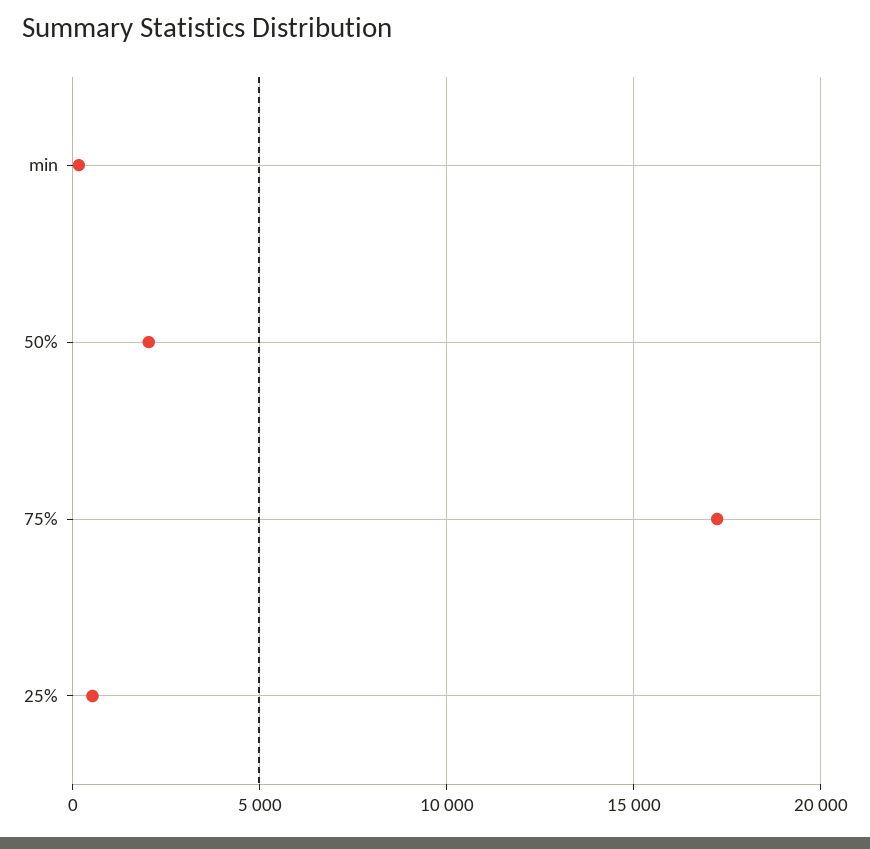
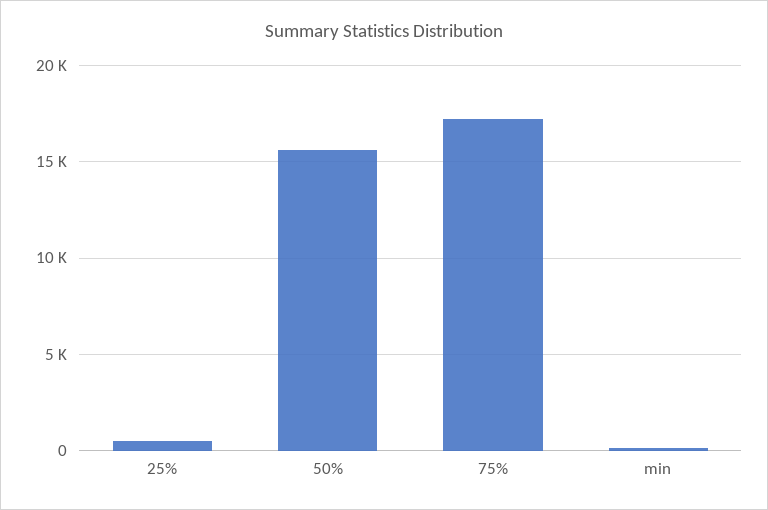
  {
    "min": 0,
-   "50%": 2000,
+   "50%": 15500,
    "75%": 17000,
    "25%": 500
  }

